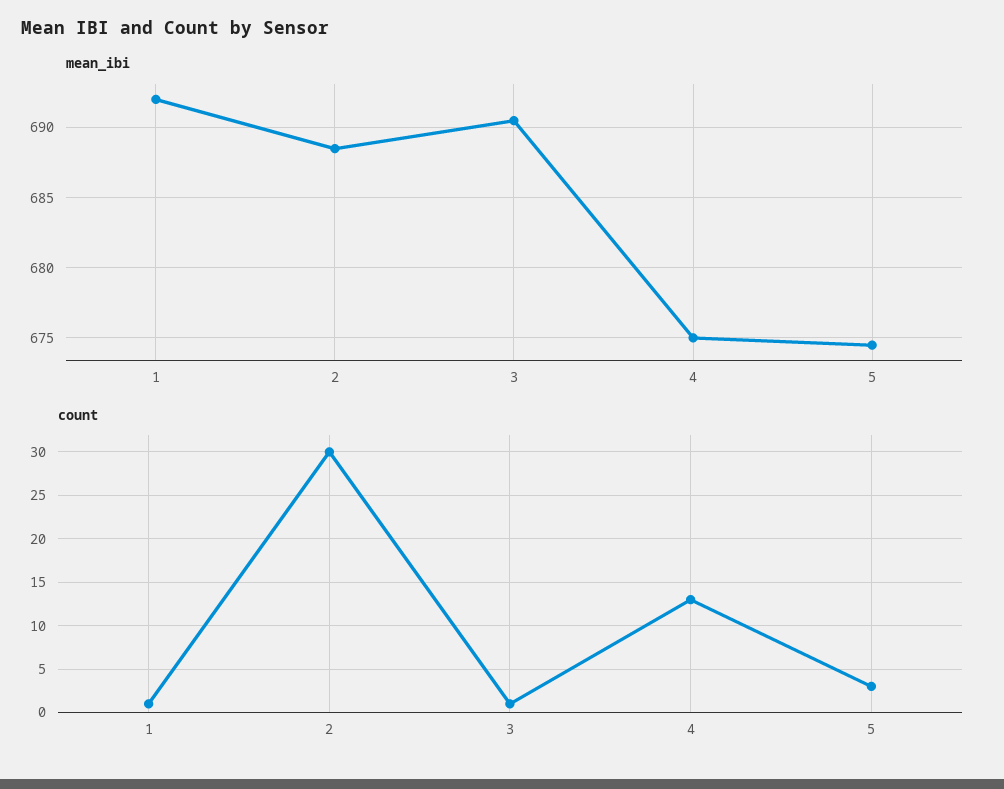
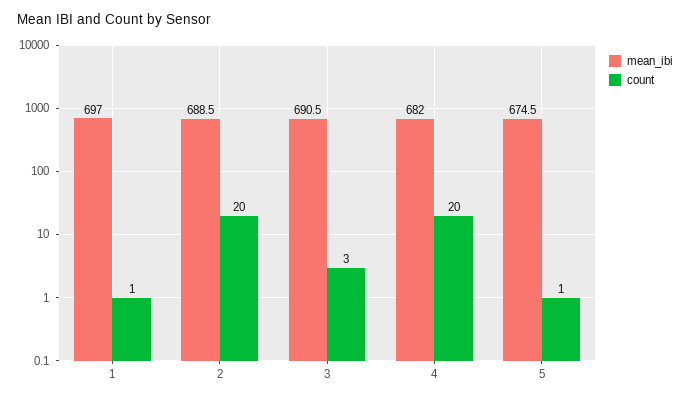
  {
    "mean_ibi": {
-     "1": 692,
+     "1": 697,
      "2": 688.5,
      "3": 690.5,
-     "4": 675,
+     "4": 682,
      "5": 674.5
    },
    "count": {
      "1": 1,
-     "2": 30,
+     "2": 20,
-     "3": 1,
+     "3": 3,
-     "4": 13,
+     "4": 20,
-     "5": 3
+     "5": 1
    }
  }

